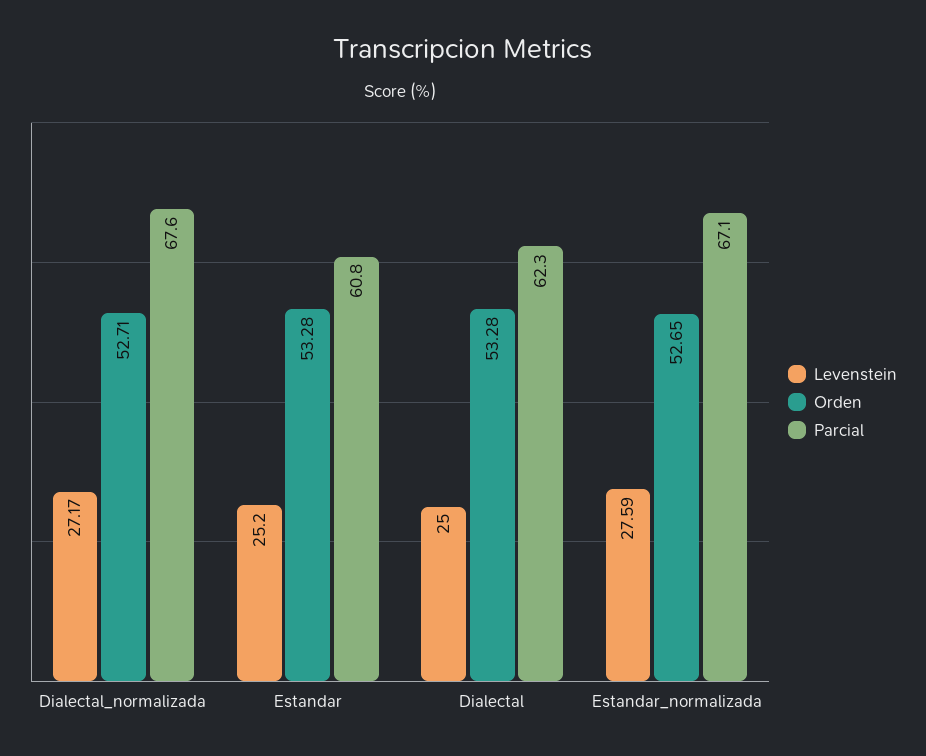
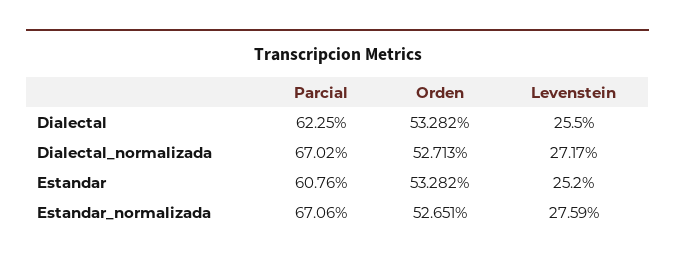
  {
    "Levenstein": {
      "Dialectal_normalizada": 27.17,
      "Estandar": 25.2,
-     "Dialectal": 25,
+     "Dialectal": 25.5,
      "Estandar_normalizada": 27.59
    },
    "Orden": {
      "Dialectal_normalizada": 52.713,
      "Estandar": 53.282,
      "Dialectal": 53.282,
      "Estandar_normalizada": 52.651
    },
    "Parcial": {
-     "Dialectal_normalizada": 67.6,
+     "Dialectal_normalizada": 67.02,
      "Estandar": 60.76,
      "Dialectal": 62.25,
      "Estandar_normalizada": 67.06
    }
  }

